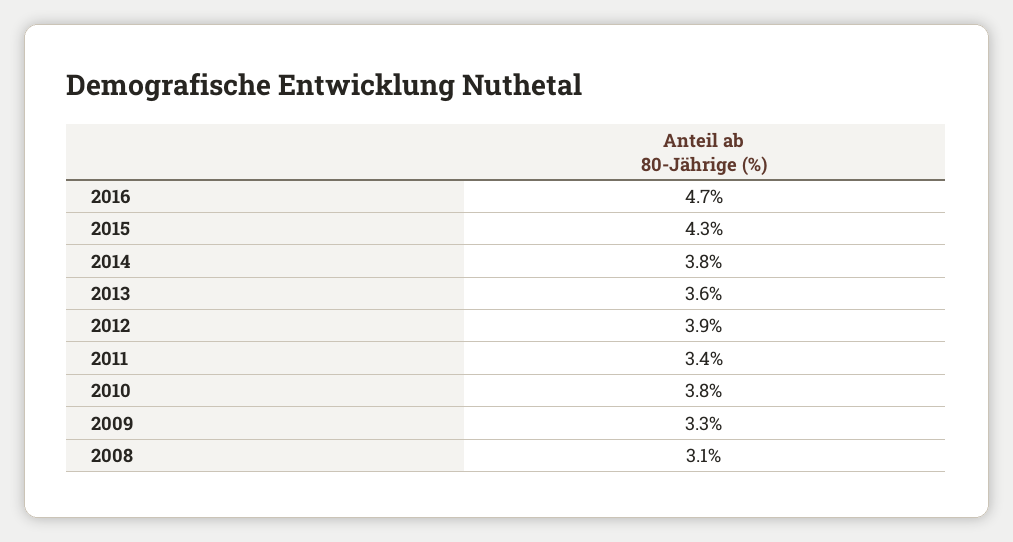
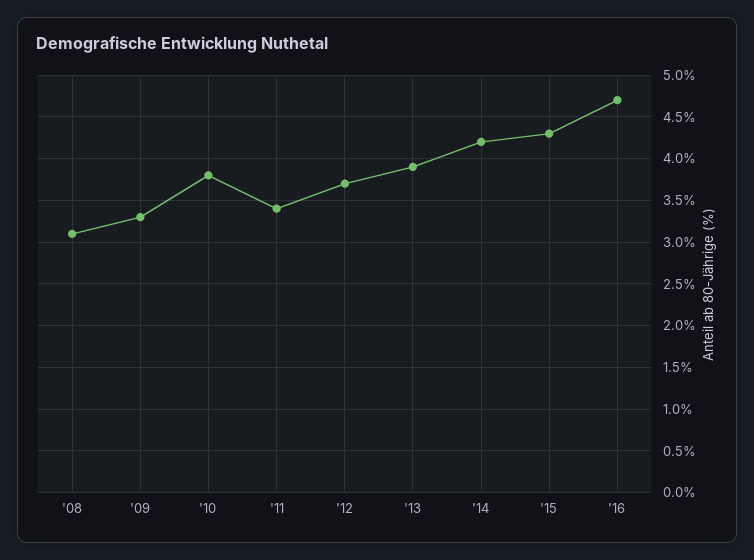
  {
    "2016": 4.7,
    "2015": 4.3,
-   "2014": 3.8,
+   "2014": 4.2,
-   "2013": 3.6,
+   "2013": 3.9,
-   "2012": 3.9,
+   "2012": 3.7,
    "2011": 3.4,
    "2010": 3.8,
    "2009": 3.3,
    "2008": 3.1
  }

